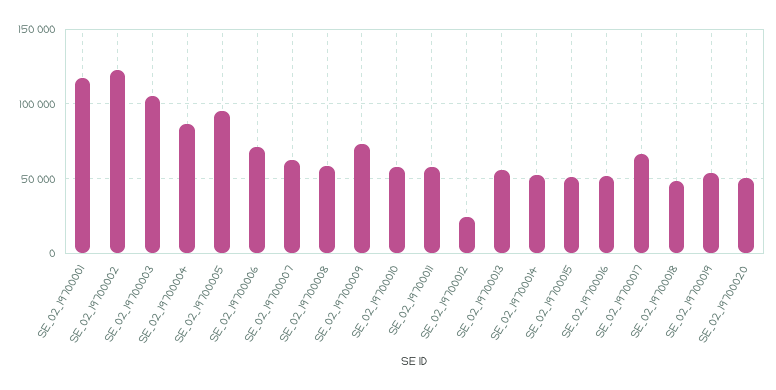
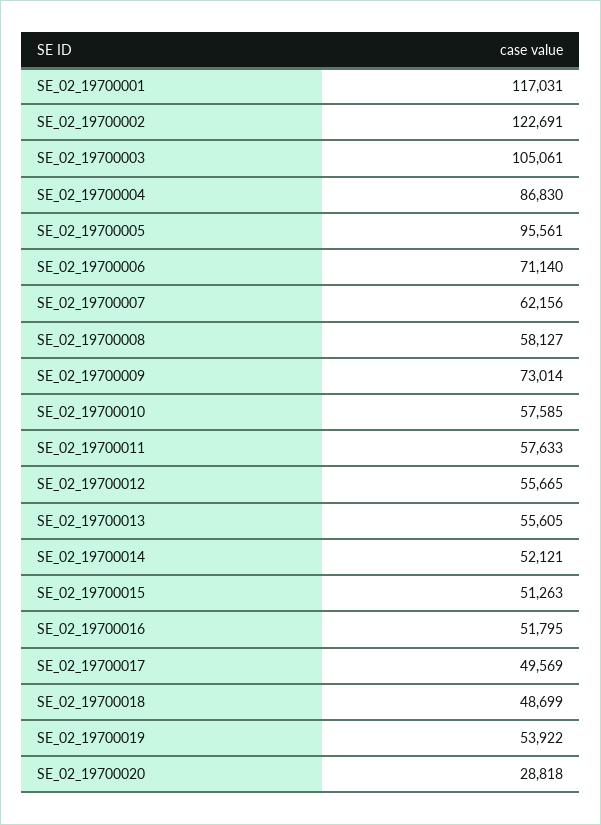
  {
    "SE_02_19700001": 117031,
    "SE_02_19700002": 122691,
    "SE_02_19700003": 105061,
    "SE_02_19700004": 86830,
    "SE_02_19700005": 95561,
    "SE_02_19700006": 71140,
    "SE_02_19700007": 62156,
    "SE_02_19700008": 58127,
    "SE_02_19700009": 73014,
    "SE_02_19700010": 57585,
    "SE_02_19700011": 57633,
-   "SE_02_19700012": 25000,
+   "SE_02_19700012": 55665,
    "SE_02_19700013": 55605,
    "SE_02_19700014": 52121,
    "SE_02_19700015": 51263,
    "SE_02_19700016": 51795,
-   "SE_02_19700017": 65000,
+   "SE_02_19700017": 49569,
    "SE_02_19700018": 48699,
    "SE_02_19700019": 53922,
-   "SE_02_19700020": 50000
+   "SE_02_19700020": 28818
  }

